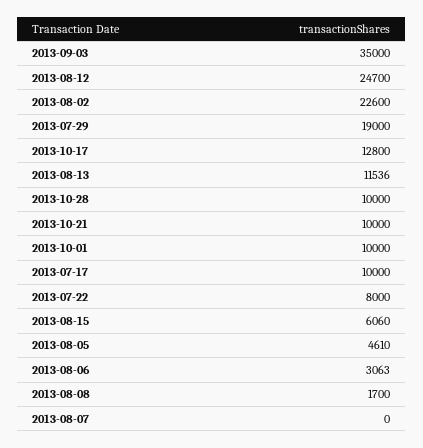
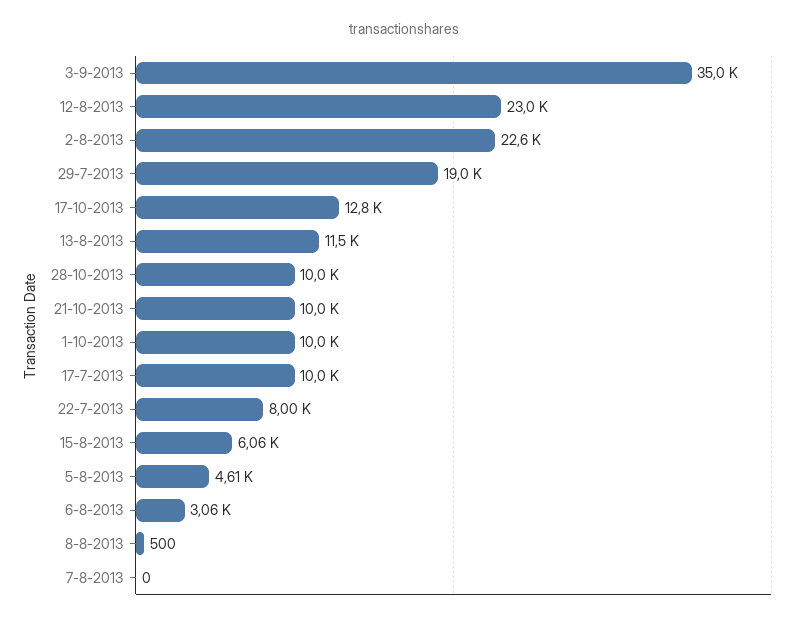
  {
    "2013-09-03": 35000,
-   "2013-08-12": 24700,
+   "2013-08-12": 23000,
    "2013-08-02": 22600,
    "2013-07-29": 19000,
    "2013-10-17": 12800,
    "2013-08-13": 11536,
    "2013-10-28": 10000,
    "2013-10-21": 10000,
    "2013-10-01": 10000,
    "2013-07-17": 10000,
    "2013-07-22": 8000,
    "2013-08-15": 6060,
    "2013-08-05": 4610,
    "2013-08-06": 3063,
-   "2013-08-08": 1700,
+   "2013-08-08": 500,
    "2013-08-07": 0
  }

